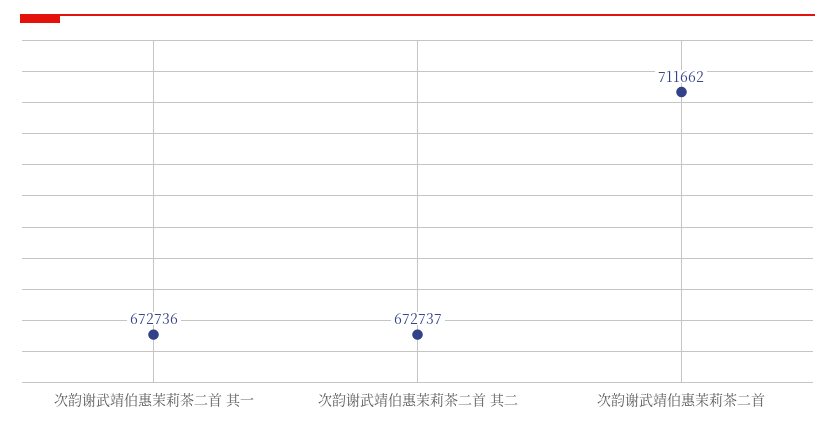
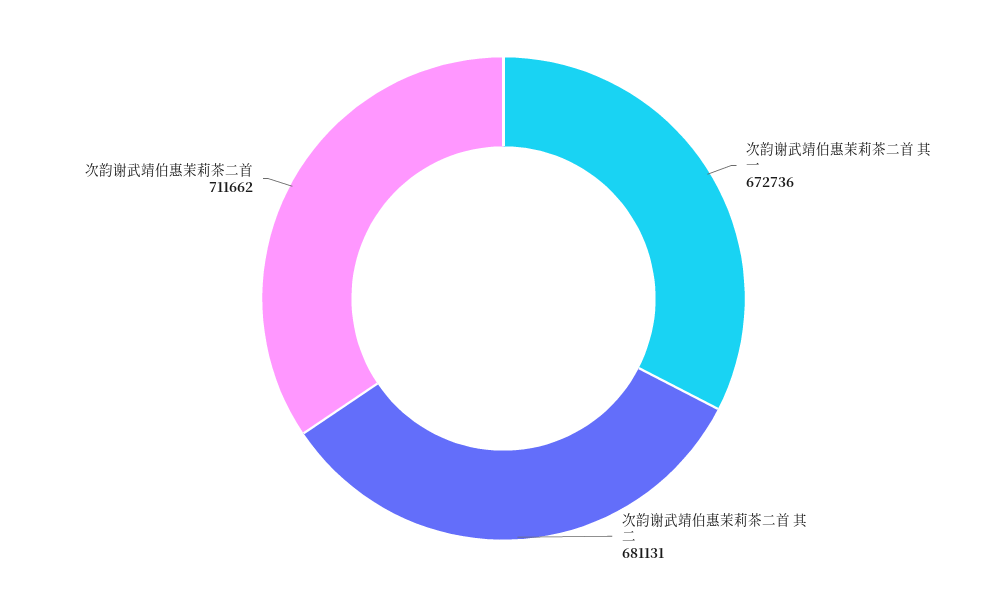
  {
    "次韵谢武靖伯惠茉莉茶二首 其一": 672736,
-   "次韵谢武靖伯惠茉莉茶二首 其二": 672737,
+   "次韵谢武靖伯惠茉莉茶二首 其二": 681131,
    "次韵谢武靖伯惠茉莉茶二首": 711662
  }

